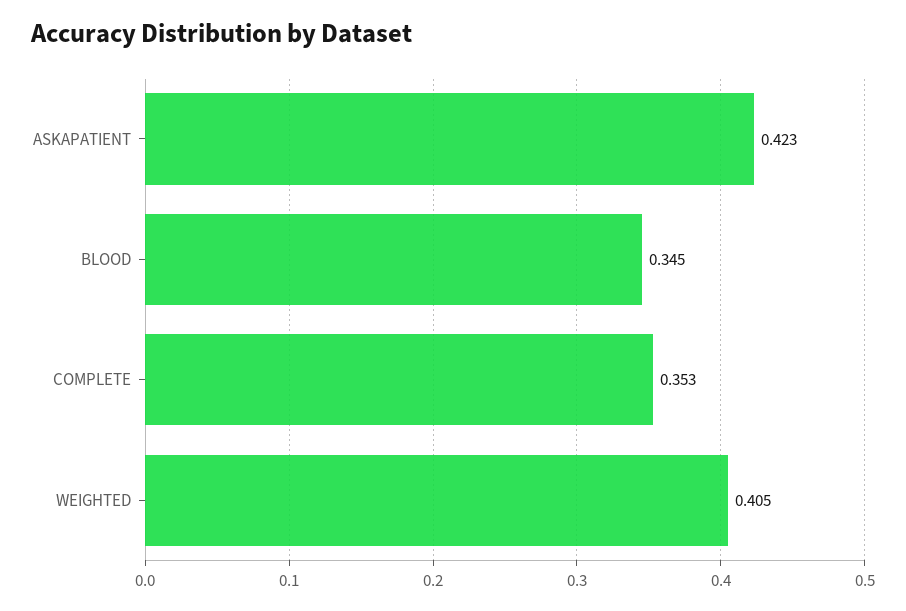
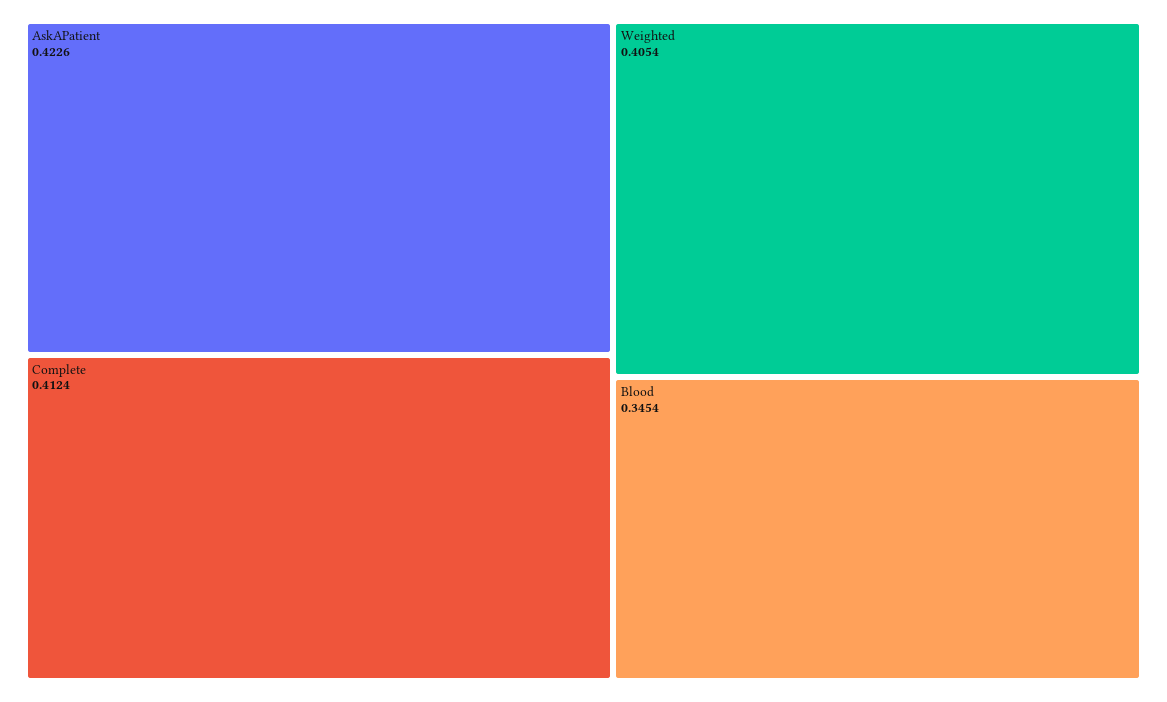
  {
    "ASKAPATIENT": 0.4226,
    "BLOOD": 0.3454,
-   "COMPLETE": 0.353,
+   "COMPLETE": 0.4124,
    "WEIGHTED": 0.4054
  }

